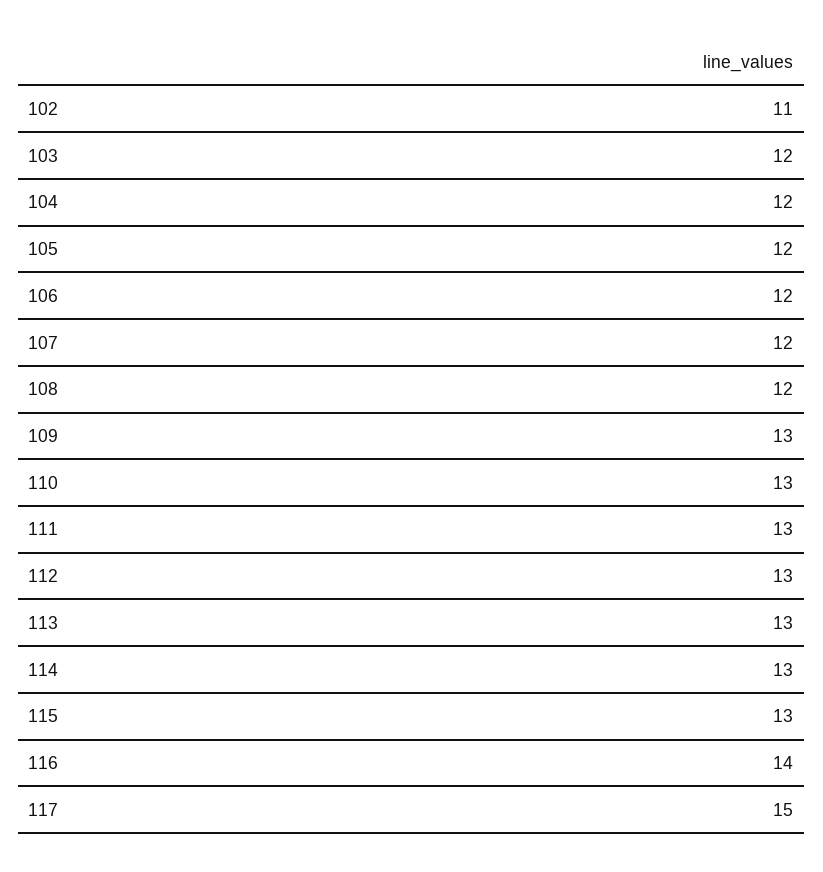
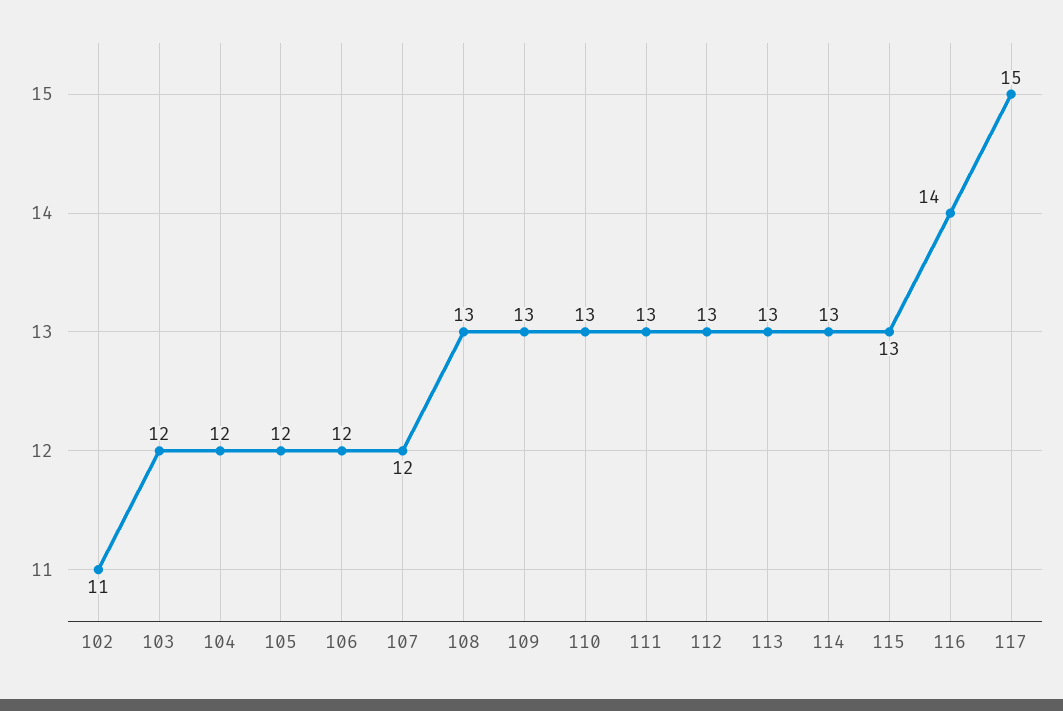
  {
    "102": 11,
    "103": 12,
    "104": 12,
    "105": 12,
    "106": 12,
    "107": 12,
-   "108": 12,
+   "108": 13,
    "109": 13,
    "110": 13,
    "111": 13,
    "112": 13,
    "113": 13,
    "114": 13,
    "115": 13,
    "116": 14,
    "117": 15
  }

